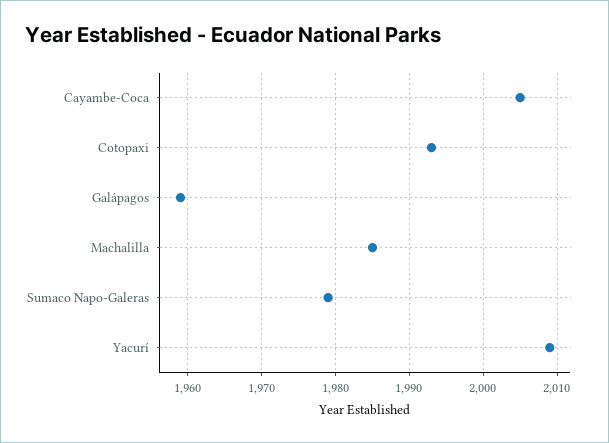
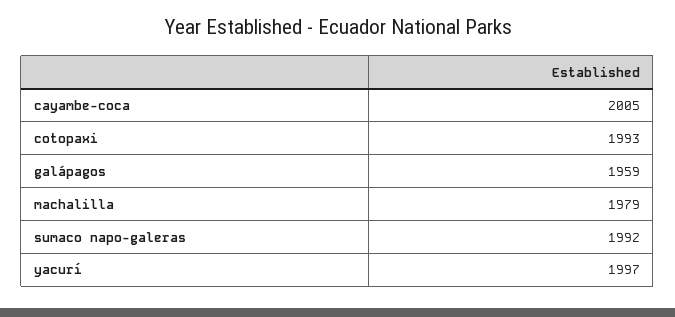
  {
    "Cayambe-Coca": 2005,
    "Cotopaxi": 1993,
    "Galápagos": 1959,
-   "Machalilla": 1985,
+   "Machalilla": 1979,
-   "Sumaco Napo-Galeras": 1979,
+   "Sumaco Napo-Galeras": 1992,
-   "Yacurí": 2009
+   "Yacurí": 1997
  }

